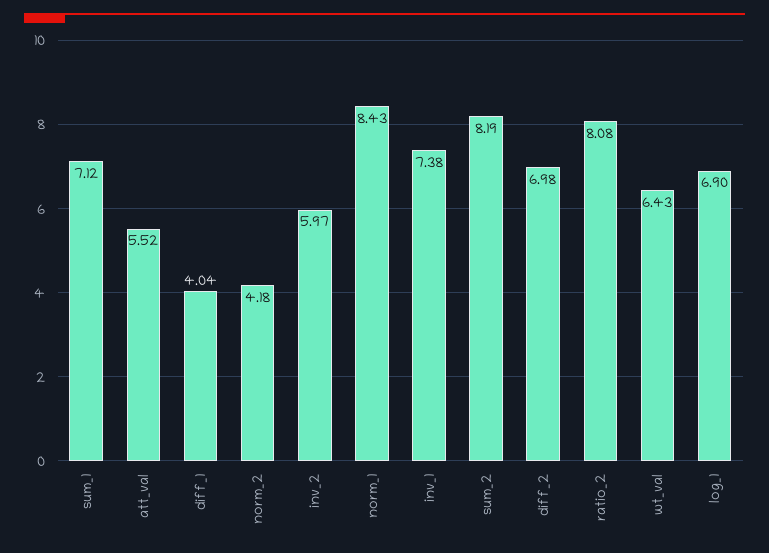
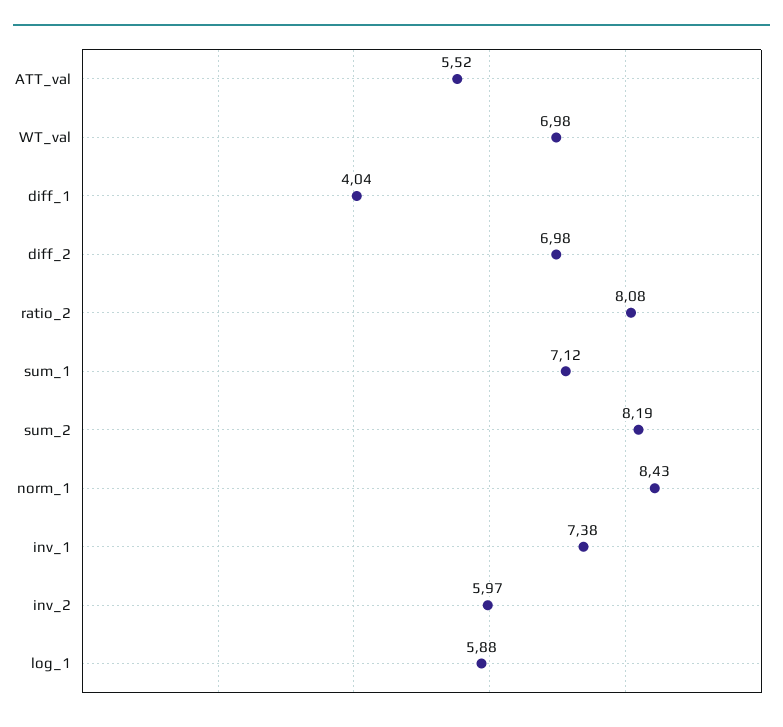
  {
    "sum_1": 7.12,
    "att_val": 5.52,
    "diff_1": 4.04,
-   "norm_2": 4.18,
    "inv_2": 5.97,
    "norm_1": 8.43,
    "inv_1": 7.38,
    "sum_2": 8.19,
    "diff_2": 6.98,
    "ratio_2": 8.08,
-   "wt_val": 6.43,
+   "wt_val": 6.98,
-   "log_1": 6.9
+   "log_1": 5.88
  }

